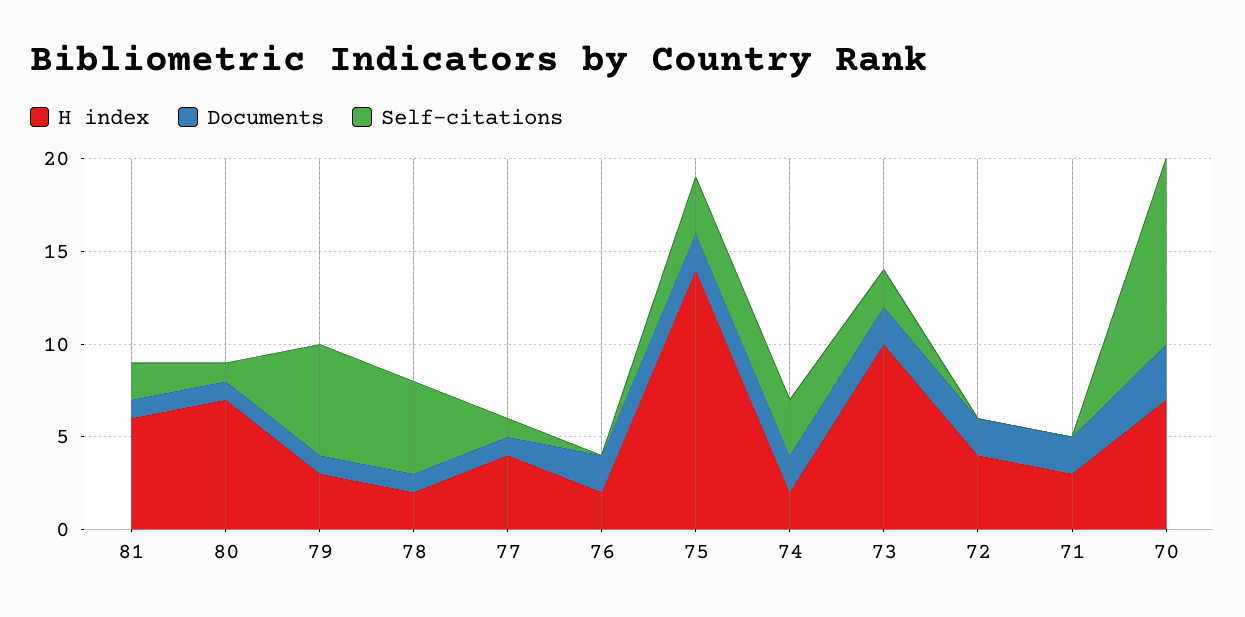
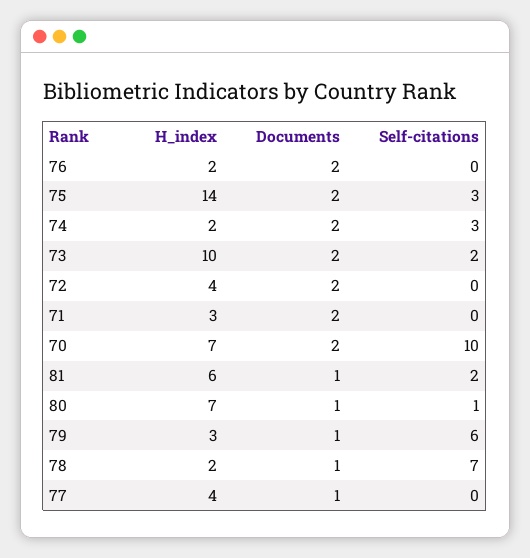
  {
    "H index": {
      "81": 6,
      "80": 7,
      "79": 3,
      "78": 2,
      "77": 4,
      "76": 2,
      "75": 14,
      "74": 2,
      "73": 10,
      "72": 4,
      "71": 3,
      "70": 7
    },
    "Documents": {
      "81": 1,
      "80": 1,
      "79": 1,
      "78": 1,
      "77": 1,
      "76": 2,
      "75": 2,
      "74": 2,
      "73": 2,
      "72": 2,
      "71": 2,
-     "70": 3
+     "70": 2
    },
    "Self-citations": {
      "81": 2,
      "80": 1,
      "79": 6,
-     "78": 5,
+     "78": 7,
-     "77": 1,
+     "77": 0,
      "76": 0,
      "75": 3,
      "74": 3,
      "73": 2,
      "72": 0,
      "71": 0,
      "70": 10
    }
  }

